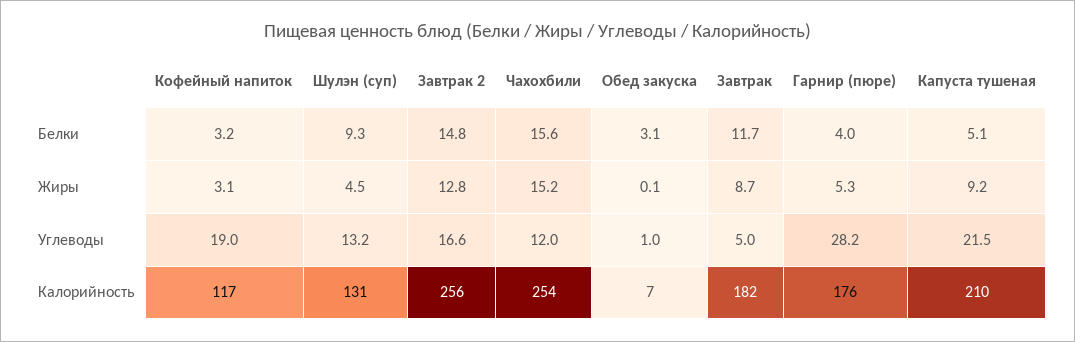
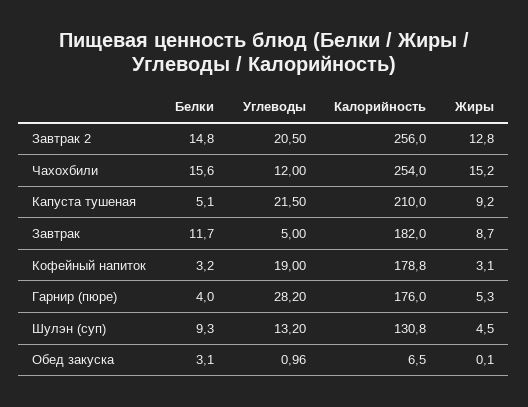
  {
    "Кофейный напиток": {
      "Белки": 3.2,
      "Жиры": 3.1,
      "Углеводы": 19,
-     "Калорийность": 117
+     "Калорийность": 178.8
    },
    "Шулэн (суп)": {
      "Белки": 9.3,
      "Жиры": 4.5,
      "Углеводы": 13.2,
      "Калорийность": 130.8
    },
    "Завтрак 2": {
      "Белки": 14.8,
      "Жиры": 12.8,
-     "Углеводы": 16.6,
+     "Углеводы": 20.5,
      "Калорийность": 256
    },
    "Чахохбили": {
      "Белки": 15.6,
      "Жиры": 15.2,
      "Углеводы": 12,
      "Калорийность": 254
    },
    "Обед закуска": {
      "Белки": 3.1,
      "Жиры": 0.1,
      "Углеводы": 0.96,
      "Калорийность": 6.5
    },
    "Завтрак": {
      "Белки": 11.7,
      "Жиры": 8.7,
      "Углеводы": 5,
      "Калорийность": 182
    },
    "Гарнир (пюре)": {
      "Белки": 4,
      "Жиры": 5.3,
      "Углеводы": 28.2,
      "Калорийность": 176
    },
    "Капуста тушеная": {
      "Белки": 5.1,
      "Жиры": 9.2,
      "Углеводы": 21.5,
      "Калорийность": 210
    }
  }

